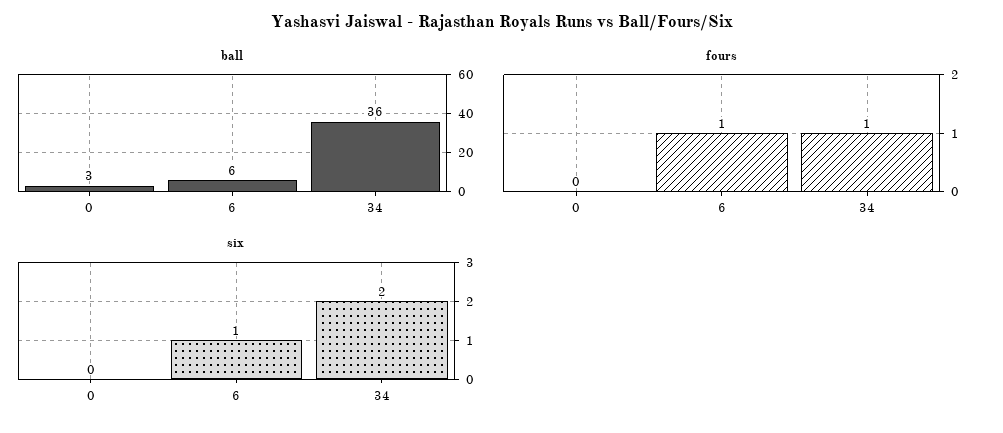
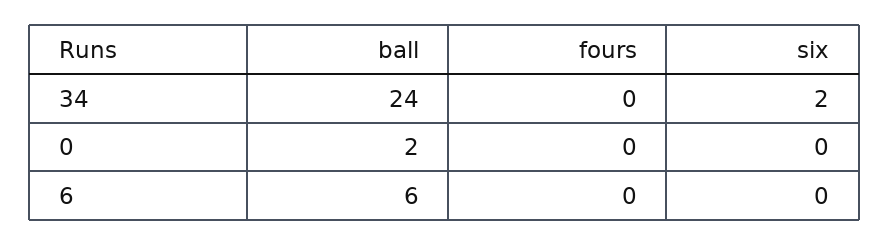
  {
    "ball": {
-     "0": 3,
+     "0": 2,
      "6": 6,
-     "34": 36
+     "34": 24
    },
    "fours": {
      "0": 0,
-     "6": 1,
+     "6": 0,
-     "34": 1
+     "34": 0
    },
    "six": {
      "0": 0,
-     "6": 1,
+     "6": 0,
      "34": 2
    }
  }

